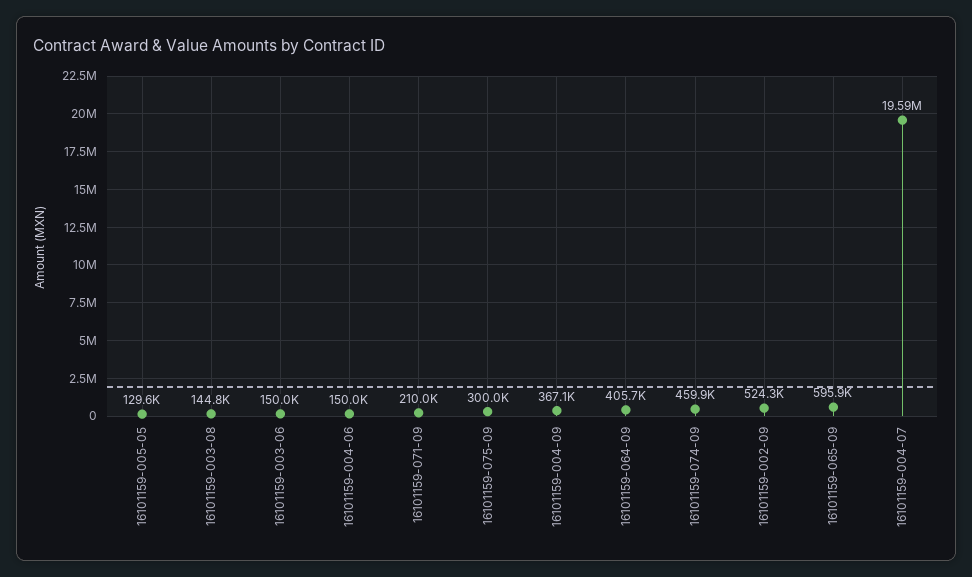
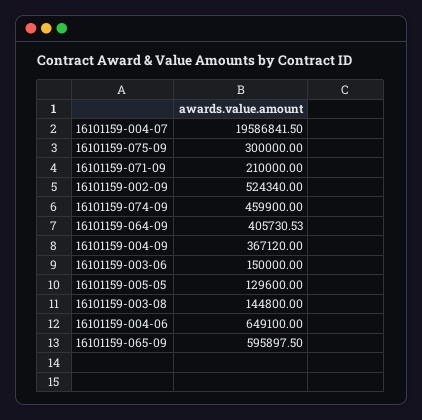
  {
    "16101159-005-05": 129600,
    "16101159-003-08": 144800,
    "16101159-003-06": 150000,
-   "16101159-004-06": 150000,
+   "16101159-004-06": 649100,
    "16101159-071-09": 210000,
    "16101159-075-09": 300000,
    "16101159-004-09": 367120,
    "16101159-064-09": 405730.53,
    "16101159-074-09": 459900,
    "16101159-002-09": 524340,
    "16101159-065-09": 595897.5,
    "16101159-004-07": 19586841.5
  }

